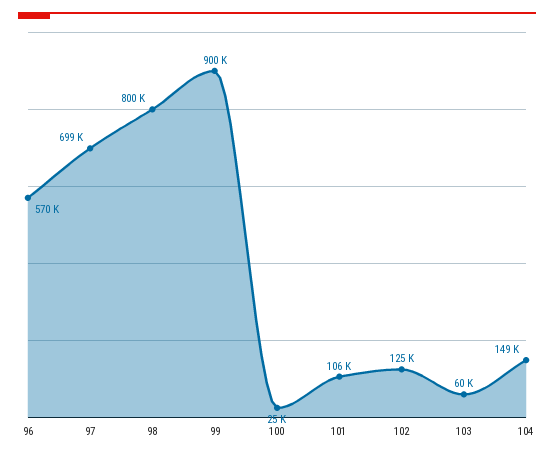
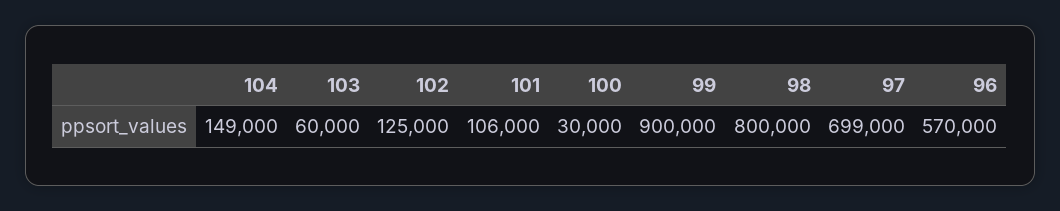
  {
    "96": 570000,
    "97": 699000,
    "98": 800000,
    "99": 900000,
-   "100": 25000,
+   "100": 30000,
    "101": 106000,
    "102": 125000,
    "103": 60000,
    "104": 149000
  }

